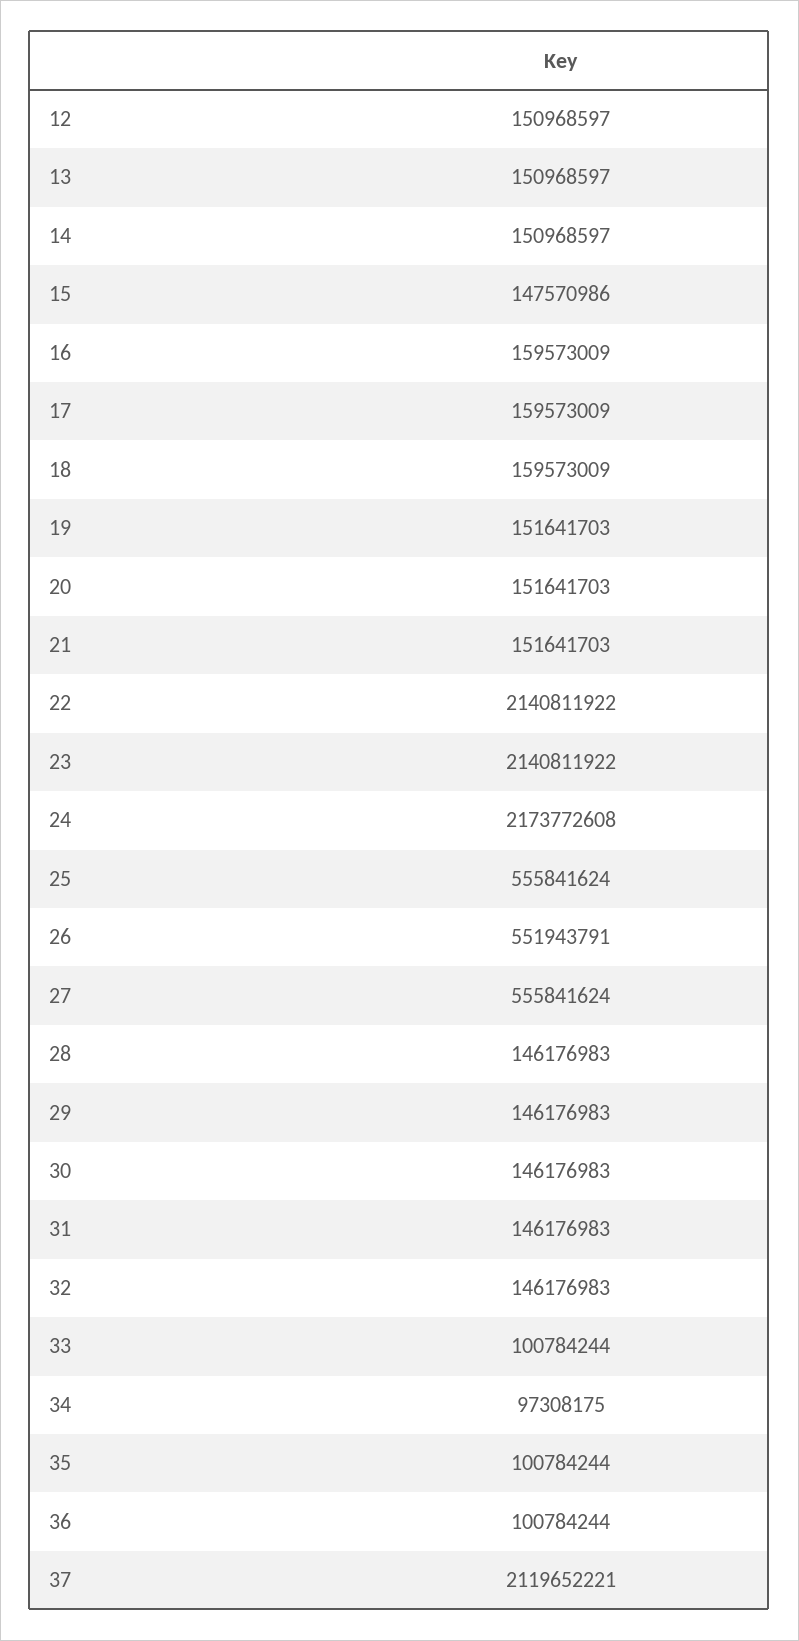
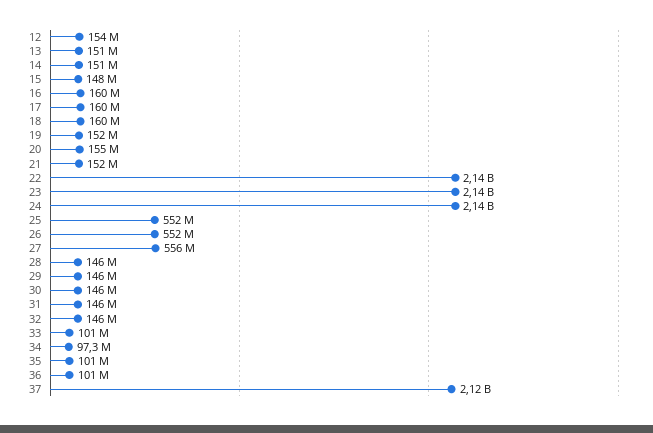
  {
-   "12": 150968597,
+   "12": 154000000,
    "13": 150968597,
    "14": 150968597,
    "15": 147570986,
    "16": 159573009,
    "17": 159573009,
    "18": 159573009,
    "19": 151641703,
-   "20": 151641703,
+   "20": 155000000,
    "21": 151641703,
    "22": 2140811922,
    "23": 2140811922,
-   "24": 2173772608,
+   "24": 2140000000,
-   "25": 555841624,
+   "25": 552000000,
    "26": 551943791,
    "27": 555841624,
    "28": 146176983,
    "29": 146176983,
    "30": 146176983,
    "31": 146176983,
    "32": 146176983,
    "33": 100784244,
    "34": 97308175,
    "35": 100784244,
    "36": 100784244,
    "37": 2119652221
  }

